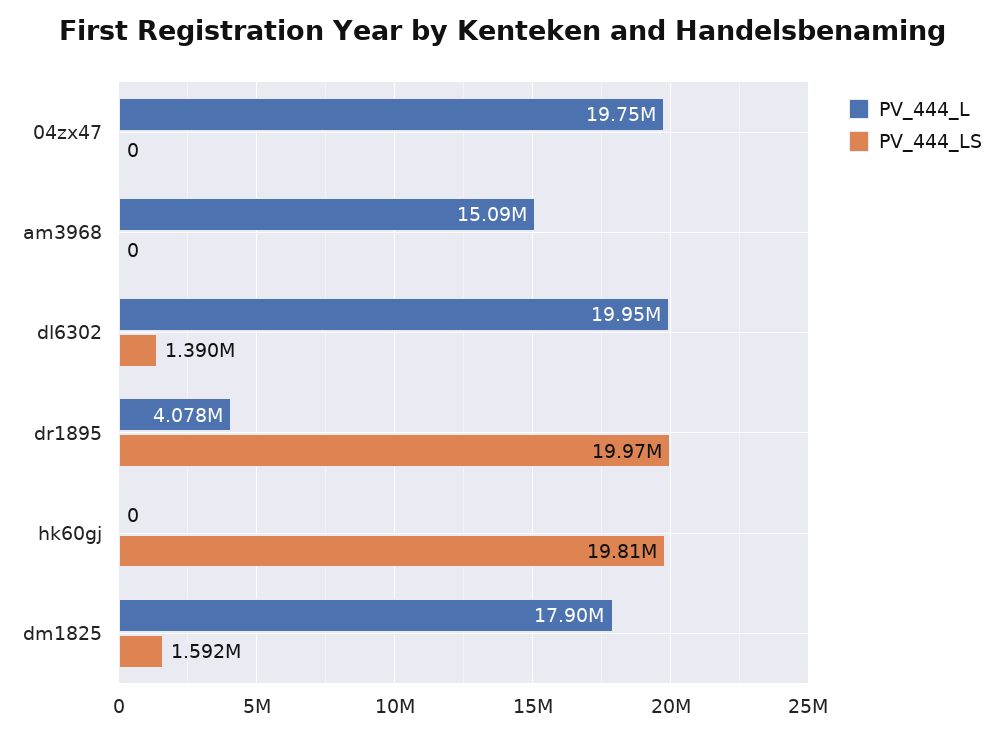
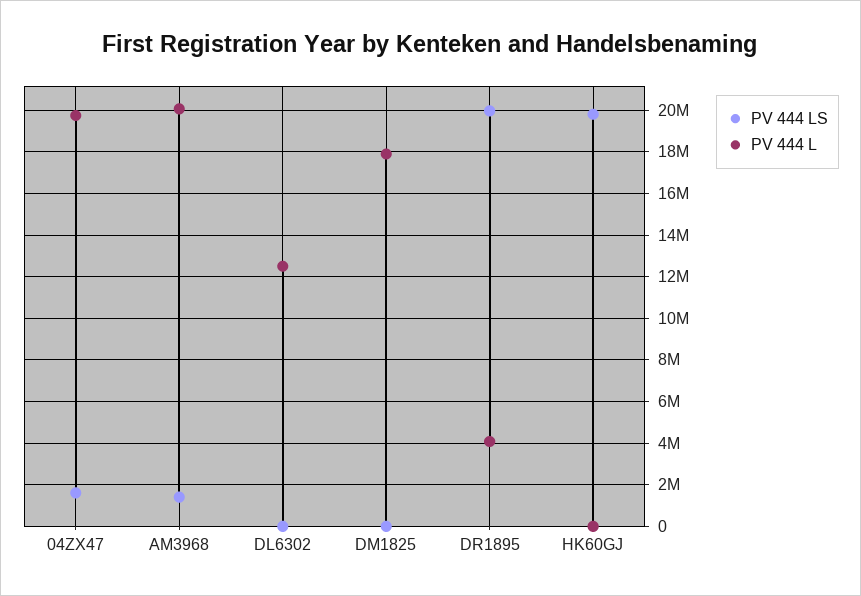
  {
    "PV_444_L": {
      "04zx47": 19750000,
-     "am3968": 15090000,
+     "am3968": 20000000,
-     "dl6302": 19950000,
+     "dl6302": 12500000,
      "dr1895": 4078000,
      "hk60gj": 0,
      "dm1825": 17900000
    },
    "PV_444_LS": {
-     "04zx47": 0,
+     "04zx47": 1500000,
-     "am3968": 0,
+     "am3968": 1500000,
-     "dl6302": 1390000,
+     "dl6302": 0,
      "dr1895": 19970000,
      "hk60gj": 19810000,
-     "dm1825": 1592000
+     "dm1825": 0
    }
  }

